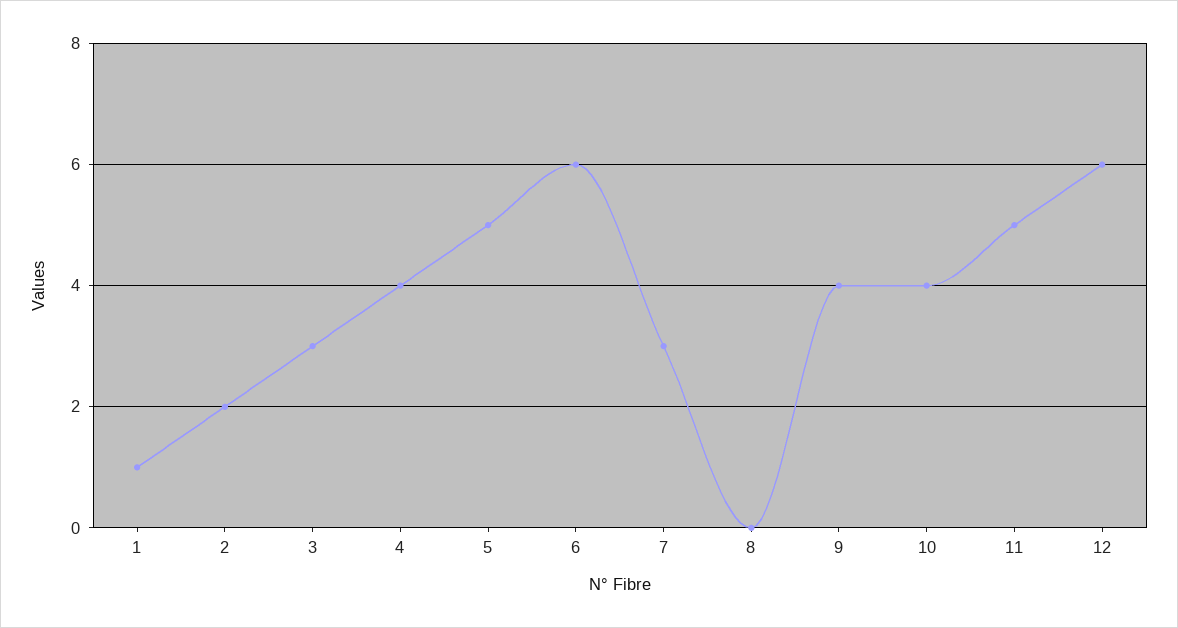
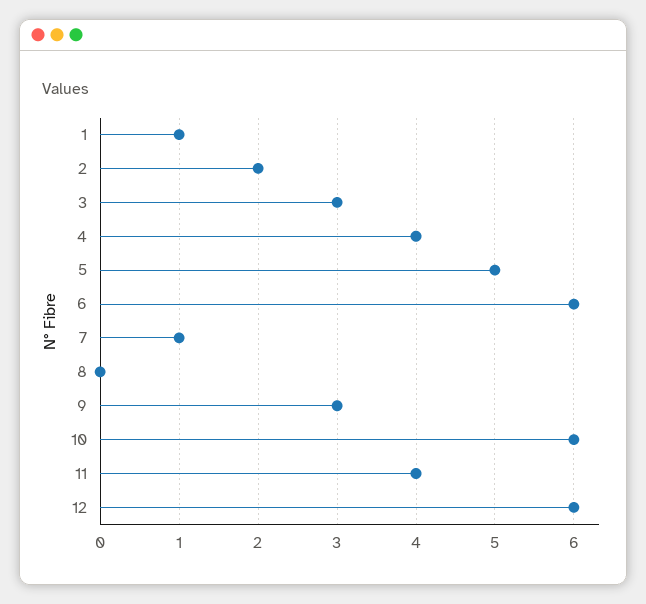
  {
    "1": 1,
    "2": 2,
    "3": 3,
    "4": 4,
    "5": 5,
    "6": 6,
-   "7": 3,
+   "7": 1,
    "8": 0,
-   "9": 4,
+   "9": 3,
-   "10": 4,
+   "10": 6,
-   "11": 5,
+   "11": 4,
    "12": 6
  }

